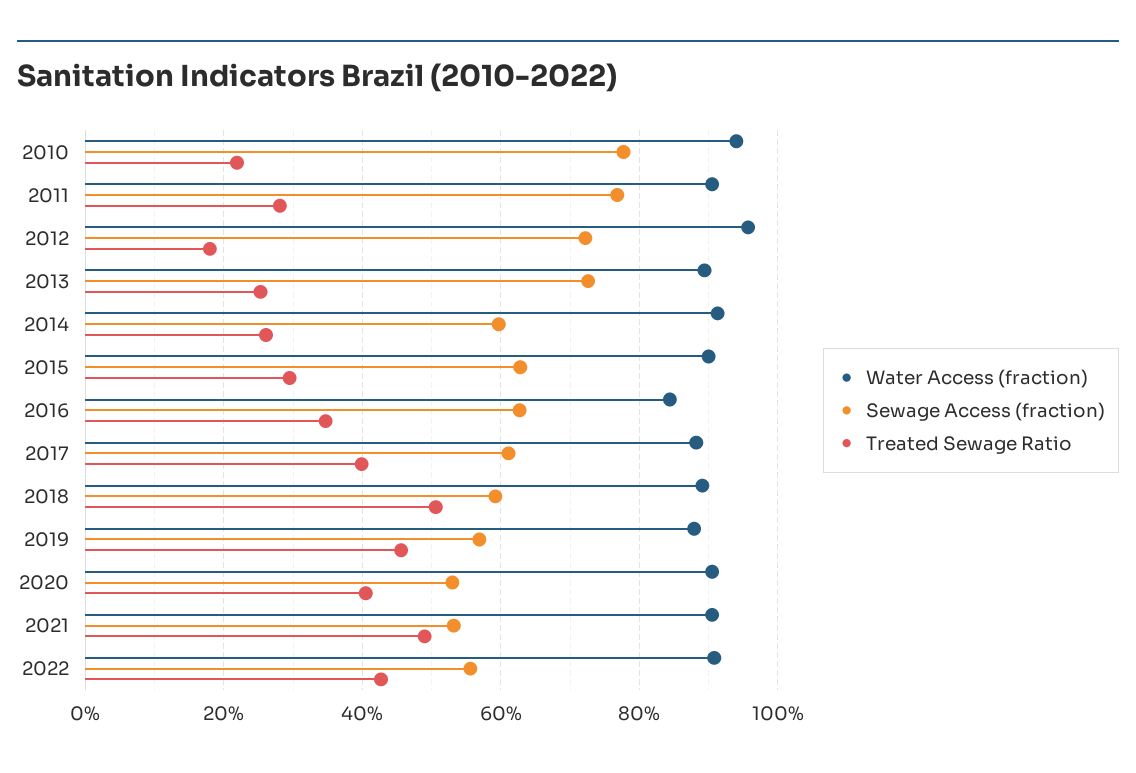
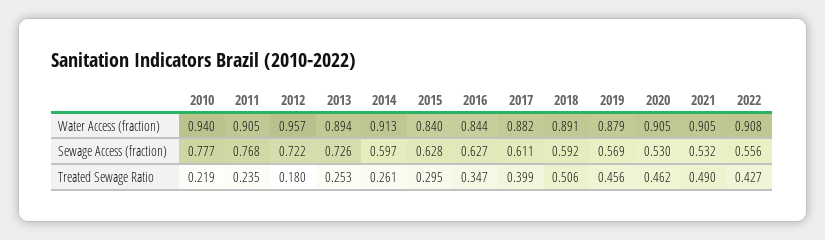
  {
    "Water Access (fraction)": {
      "2010": 0.94,
      "2011": 0.905,
      "2012": 0.957,
      "2013": 0.894,
      "2014": 0.913,
-     "2015": 0.9,
+     "2015": 0.84,
      "2016": 0.844,
      "2017": 0.882,
      "2018": 0.891,
      "2019": 0.879,
      "2020": 0.905,
      "2021": 0.905,
      "2022": 0.908
    },
    "Sewage Access (fraction)": {
      "2010": 0.777,
      "2011": 0.768,
      "2012": 0.722,
      "2013": 0.726,
      "2014": 0.597,
      "2015": 0.628,
      "2016": 0.627,
      "2017": 0.611,
      "2018": 0.592,
      "2019": 0.569,
      "2020": 0.53,
      "2021": 0.532,
      "2022": 0.556
    },
    "Treated Sewage Ratio": {
      "2010": 0.219,
-     "2011": 0.28,
+     "2011": 0.235,
      "2012": 0.18,
      "2013": 0.253,
      "2014": 0.261,
      "2015": 0.295,
      "2016": 0.347,
      "2017": 0.399,
      "2018": 0.506,
      "2019": 0.456,
-     "2020": 0.4,
+     "2020": 0.462,
      "2021": 0.49,
      "2022": 0.427
    }
  }

